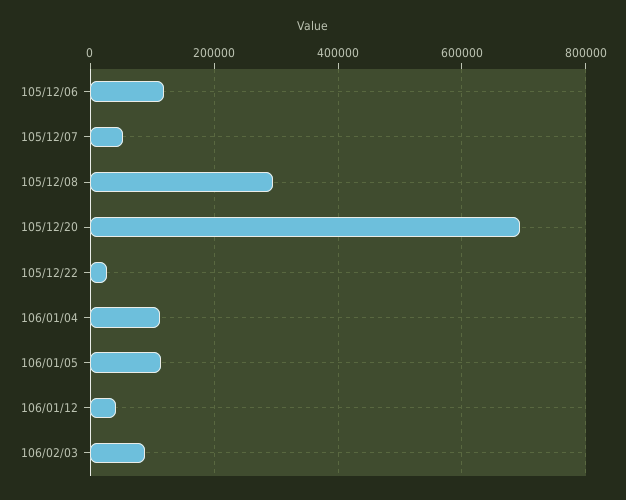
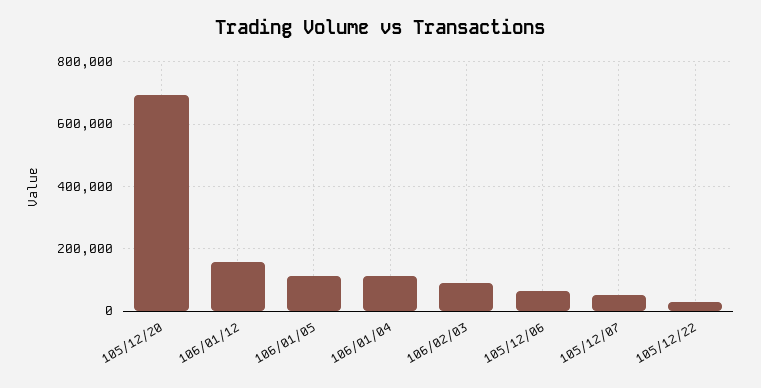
  {
-   "105/12/06": 120000,
+   "105/12/06": 60000,
    "105/12/07": 60000,
-   "105/12/08": 300000,
    "105/12/20": 700000,
    "105/12/22": 20000,
    "106/01/04": 120000,
    "106/01/05": 120000,
-   "106/01/12": 40000,
+   "106/01/12": 160000,
    "106/02/03": 80000
  }

